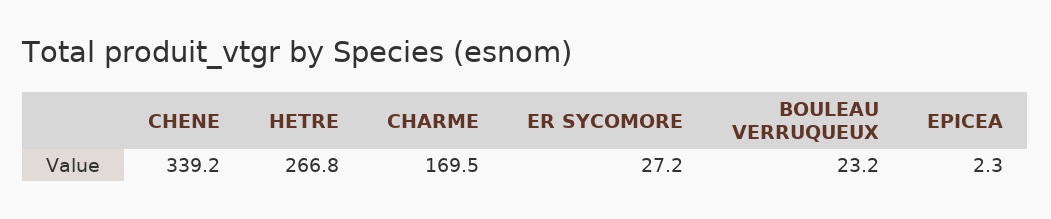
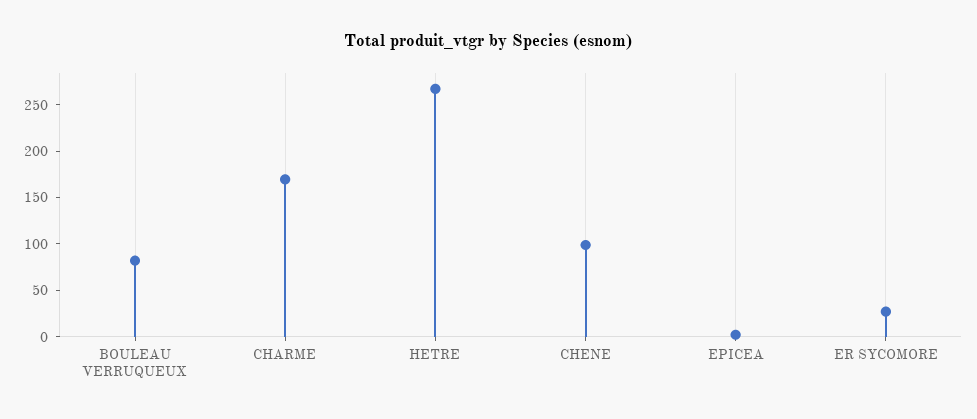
  {
-   "CHENE": 339.2,
+   "CHENE": 100,
    "HETRE": 266.8,
    "CHARME": 169.5,
    "ER SYCOMORE": 27.2,
-   "BOULEAU VERRUQUEUX": 23.2,
+   "BOULEAU VERRUQUEUX": 80,
    "EPICEA": 2.3
  }

